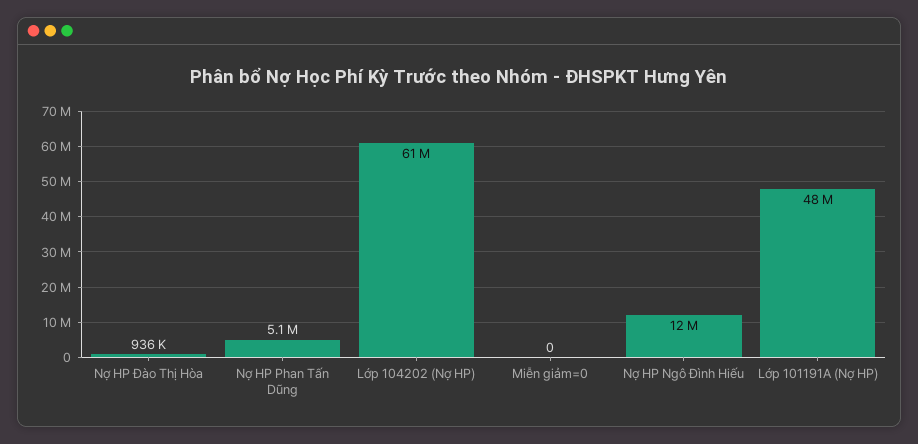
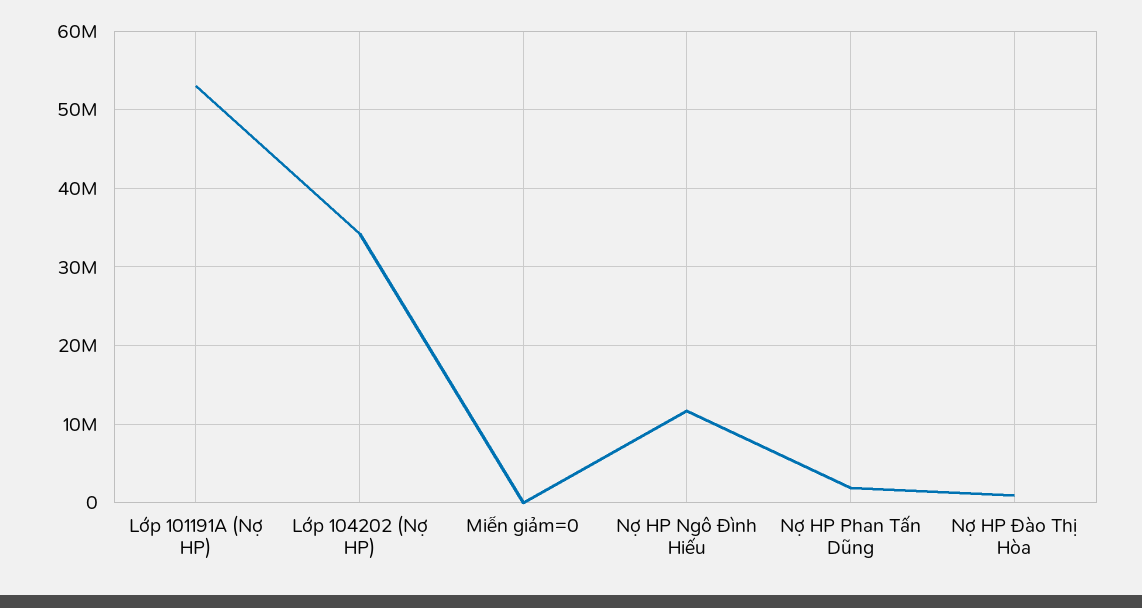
  {
    "Nợ HP Đào Thị Hòa": 936000,
-   "Nợ HP Phan Tấn Dũng": 5100000,
+   "Nợ HP Phan Tấn Dũng": 2000000,
-   "Lớp 104202 (Nợ HP)": 61000000,
+   "Lớp 104202 (Nợ HP)": 34000000,
    "Miễn giảm=0": 0,
    "Nợ HP Ngô Đình Hiếu": 12000000,
-   "Lớp 101191A (Nợ HP)": 48000000
+   "Lớp 101191A (Nợ HP)": 53000000
  }

